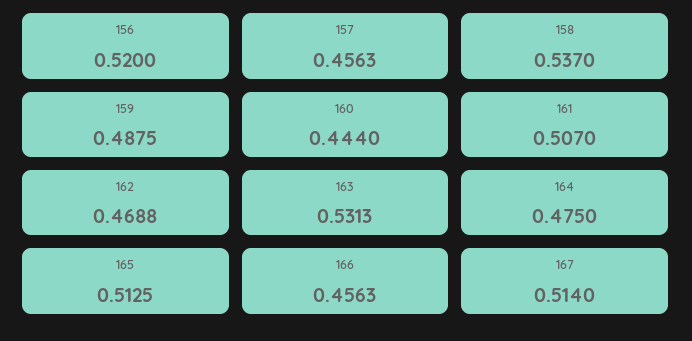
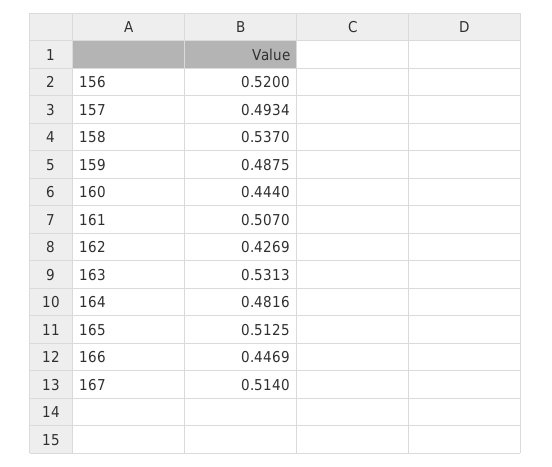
  {
    "156": 0.52,
-   "157": 0.4563,
+   "157": 0.4934,
    "158": 0.537,
    "159": 0.4875,
    "160": 0.444,
    "161": 0.507,
-   "162": 0.4688,
+   "162": 0.4269,
    "163": 0.5313,
-   "164": 0.475,
+   "164": 0.4816,
    "165": 0.5125,
-   "166": 0.4563,
+   "166": 0.4469,
    "167": 0.514
  }

